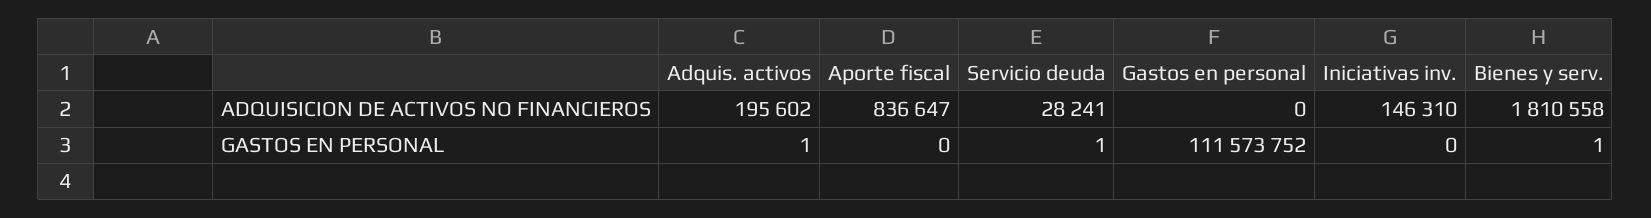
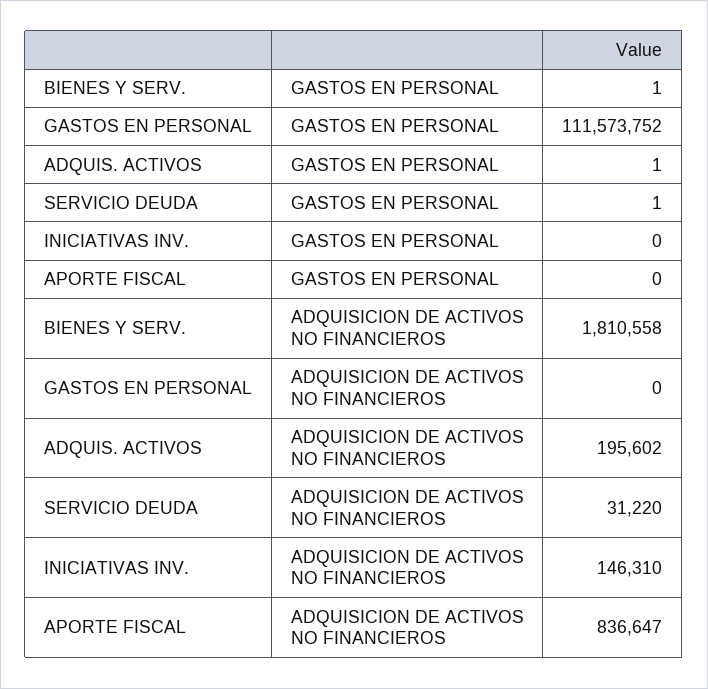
  {
    "Adquis. activos": {
      "ADQUISICION DE ACTIVOS NO FINANCIEROS": 195602,
      "GASTOS EN PERSONAL": 1
    },
    "Aporte fiscal": {
      "ADQUISICION DE ACTIVOS NO FINANCIEROS": 836647,
      "GASTOS EN PERSONAL": 0
    },
    "Servicio deuda": {
-     "ADQUISICION DE ACTIVOS NO FINANCIEROS": 28241,
+     "ADQUISICION DE ACTIVOS NO FINANCIEROS": 31220,
      "GASTOS EN PERSONAL": 1
    },
    "Gastos en personal": {
      "ADQUISICION DE ACTIVOS NO FINANCIEROS": 0,
      "GASTOS EN PERSONAL": 111573752
    },
    "Iniciativas inv.": {
      "ADQUISICION DE ACTIVOS NO FINANCIEROS": 146310,
      "GASTOS EN PERSONAL": 0
    },
    "Bienes y serv.": {
      "ADQUISICION DE ACTIVOS NO FINANCIEROS": 1810558,
      "GASTOS EN PERSONAL": 1
    }
  }

